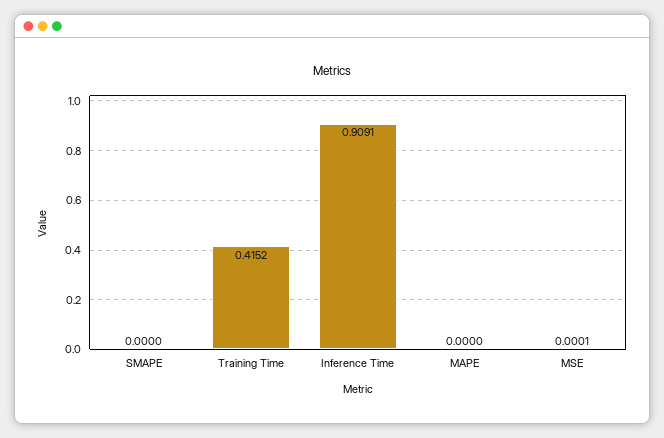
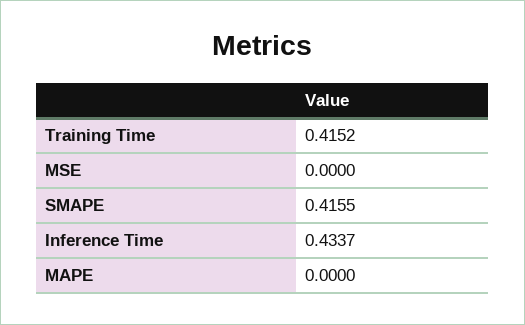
  {
-   "SMAPE": 0,
+   "SMAPE": 0.4155,
    "Training Time": 0.4152,
-   "Inference Time": 0.9091,
+   "Inference Time": 0.4337,
    "MAPE": 0,
-   "MSE": 0.0001
+   "MSE": 0
  }

